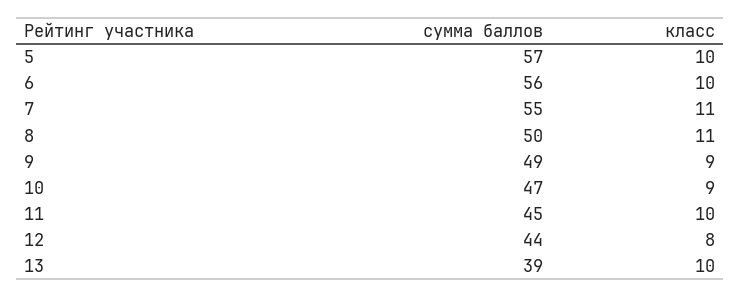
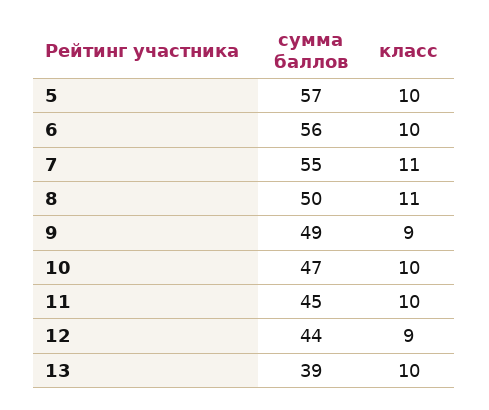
  {
    "сумма баллов": {
      "5": 57,
      "6": 56,
      "7": 55,
      "8": 50,
      "9": 49,
      "10": 47,
      "11": 45,
      "12": 44,
      "13": 39
    },
    "класс": {
      "5": 10,
      "6": 10,
      "7": 11,
      "8": 11,
      "9": 9,
-     "10": 9,
+     "10": 10,
      "11": 10,
-     "12": 8,
+     "12": 9,
      "13": 10
    }
  }

